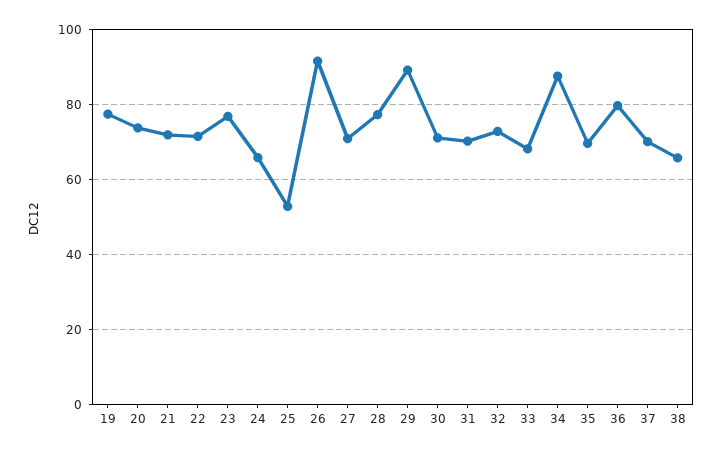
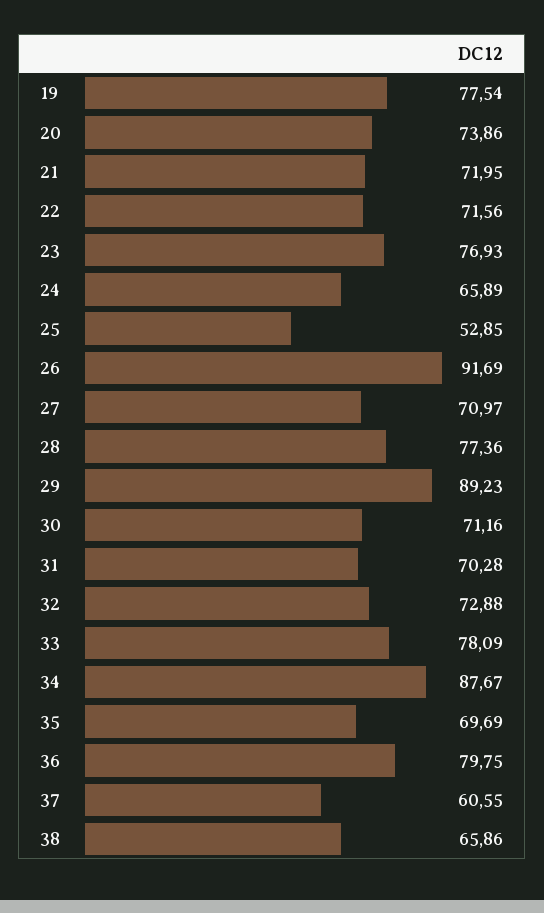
  {
    "19": 77.54,
    "20": 73.86,
    "21": 71.95,
    "22": 71.56,
    "23": 76.93,
    "24": 65.89,
    "25": 52.85,
    "26": 91.69,
    "27": 70.97,
    "28": 77.36,
    "29": 89.23,
    "30": 71.16,
    "31": 70.28,
    "32": 72.88,
-   "33": 68,
+   "33": 78.09,
    "34": 87.67,
    "35": 69.69,
    "36": 79.75,
-   "37": 70,
+   "37": 60.55,
    "38": 65.86
  }

